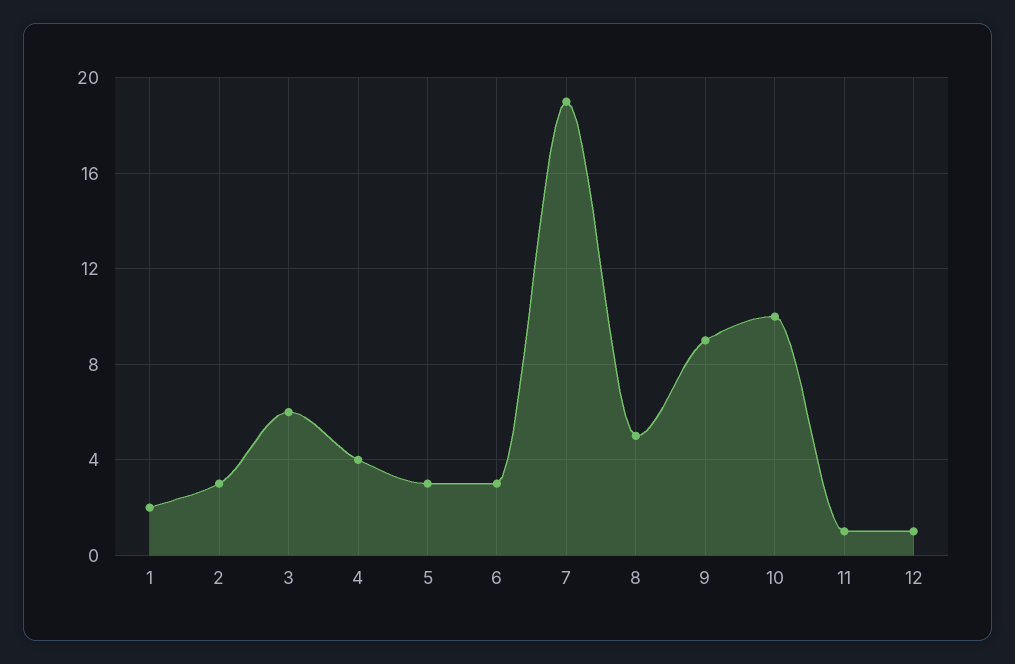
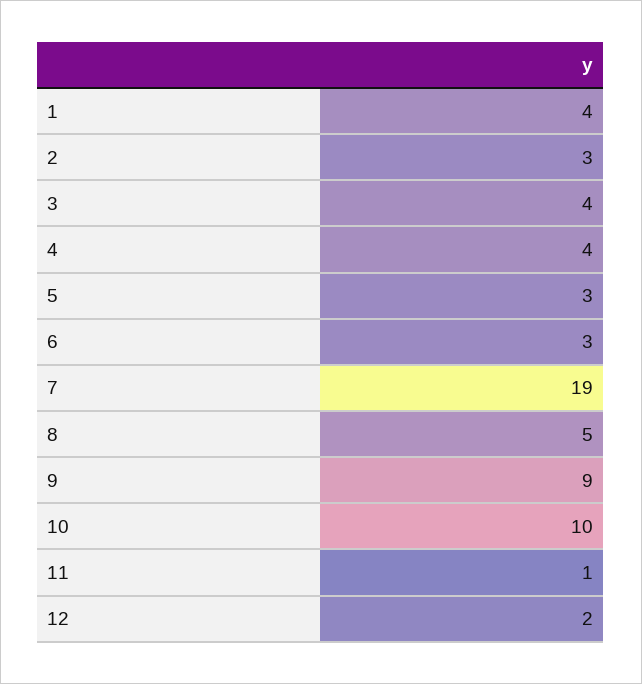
  {
-   "1": 2,
+   "1": 4,
    "2": 3,
-   "3": 6,
+   "3": 4,
    "4": 4,
    "5": 3,
    "6": 3,
    "7": 19,
    "8": 5,
    "9": 9,
    "10": 10,
    "11": 1,
-   "12": 1
+   "12": 2
  }

